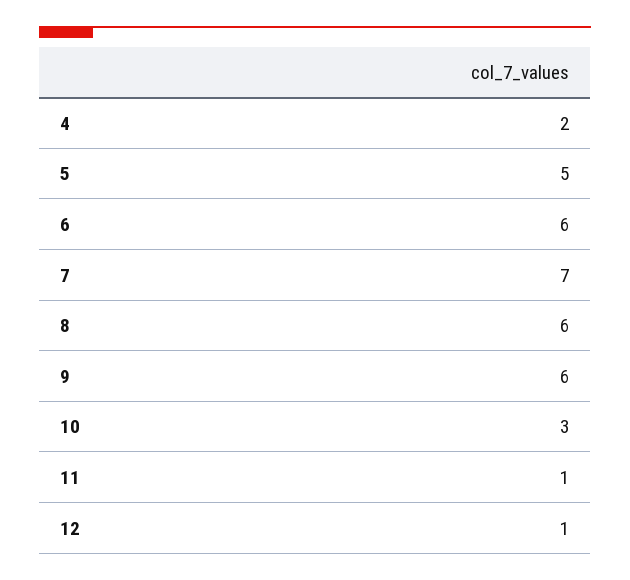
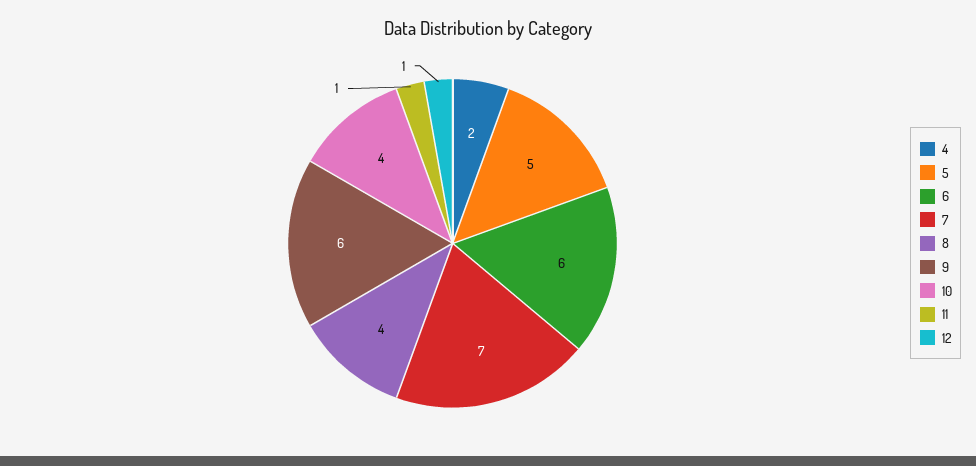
  {
    "4": 2,
    "5": 5,
    "6": 6,
    "7": 7,
-   "8": 6,
+   "8": 4,
    "9": 6,
-   "10": 3,
+   "10": 4,
    "11": 1,
    "12": 1
  }

